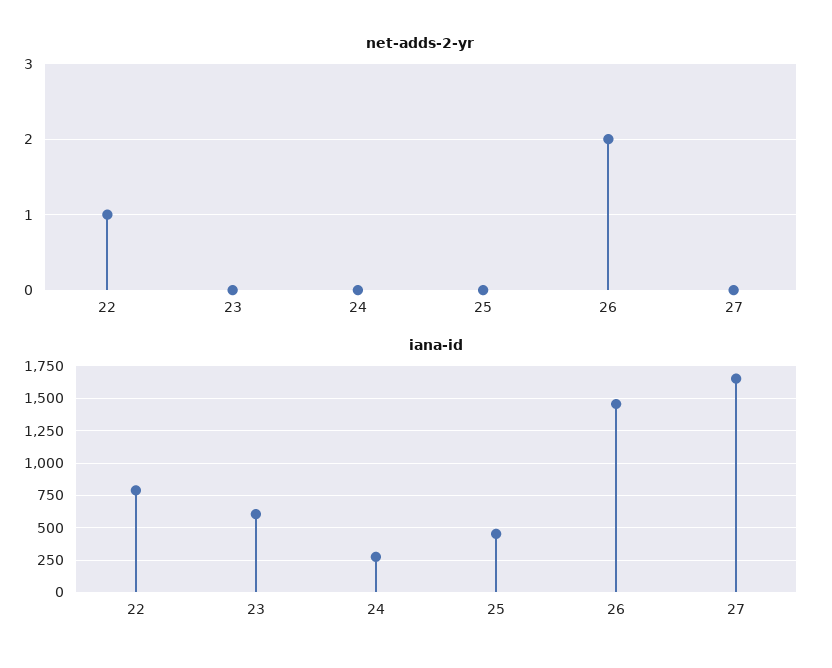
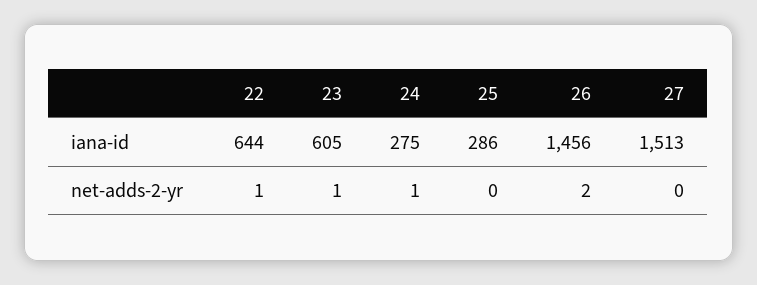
  {
    "net-adds-2-yr": {
      "22": 1,
-     "23": 0,
+     "23": 1,
-     "24": 0,
+     "24": 1,
      "25": 0,
      "26": 2,
      "27": 0
    },
    "iana-id": {
-     "22": 800,
+     "22": 644,
      "23": 605,
      "24": 275,
-     "25": 450,
+     "25": 286,
      "26": 1456,
-     "27": 1650
+     "27": 1513
    }
  }

